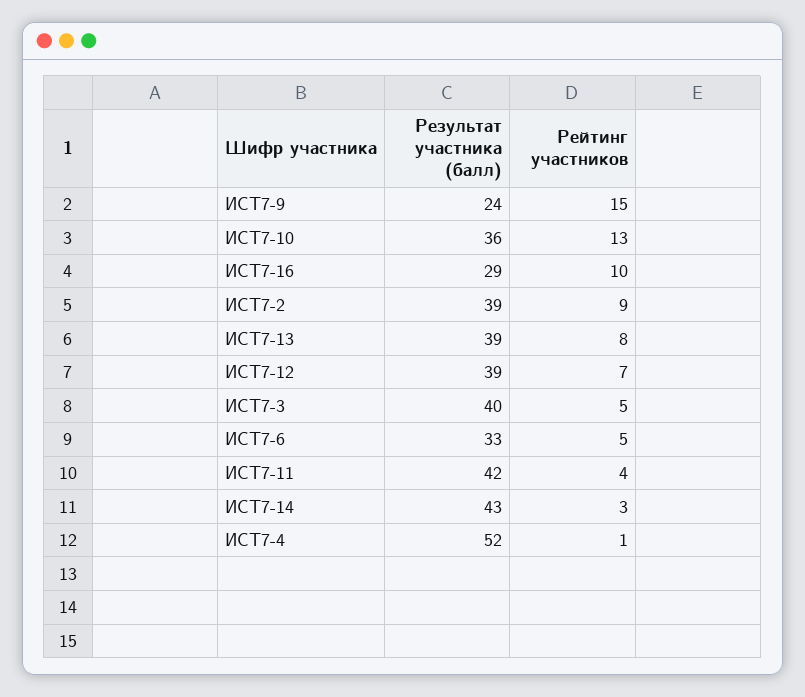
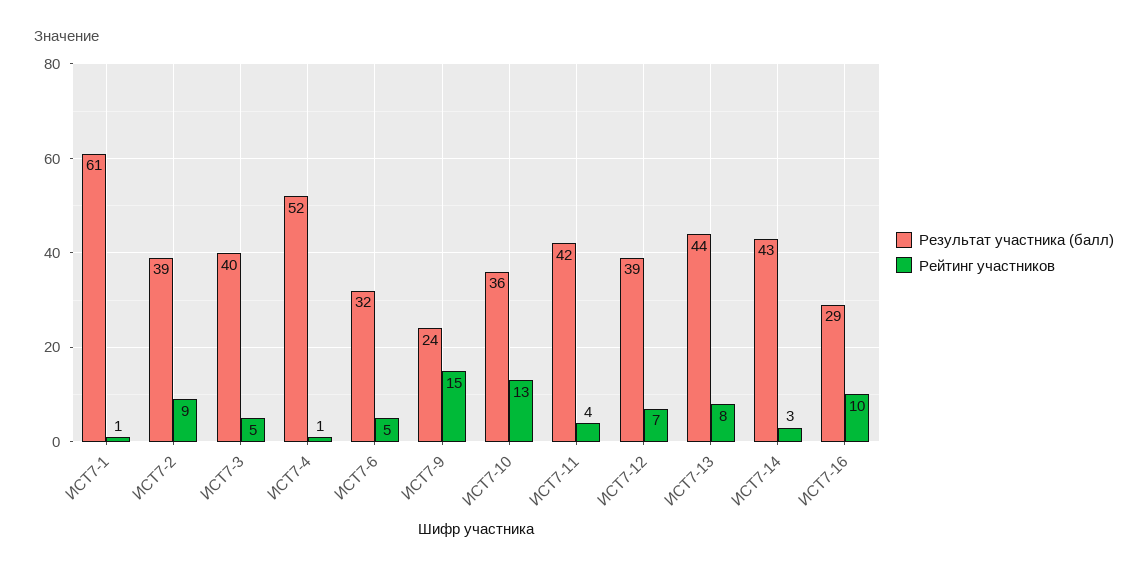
  {
    "Результат участника (балл)": {
      "ИСТ7-9": 24,
      "ИСТ7-10": 36,
      "ИСТ7-16": 29,
      "ИСТ7-2": 39,
-     "ИСТ7-13": 39,
+     "ИСТ7-13": 44,
      "ИСТ7-12": 39,
      "ИСТ7-3": 40,
-     "ИСТ7-6": 33,
+     "ИСТ7-6": 32,
      "ИСТ7-11": 42,
      "ИСТ7-14": 43,
-     "ИСТ7-4": 52
+     "ИСТ7-4": 52,
+     "ИСТ7-1": 61
    },
    "Рейтинг участников": {
      "ИСТ7-9": 15,
      "ИСТ7-10": 13,
      "ИСТ7-16": 10,
      "ИСТ7-2": 9,
      "ИСТ7-13": 8,
      "ИСТ7-12": 7,
      "ИСТ7-3": 5,
      "ИСТ7-6": 5,
      "ИСТ7-11": 4,
      "ИСТ7-14": 3,
-     "ИСТ7-4": 1
+     "ИСТ7-4": 1,
+     "ИСТ7-1": 1
    }
  }

